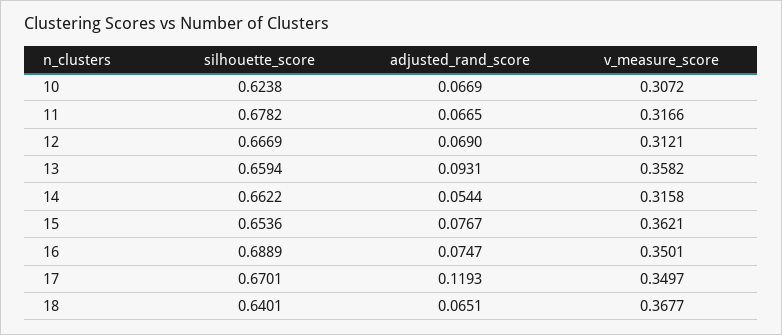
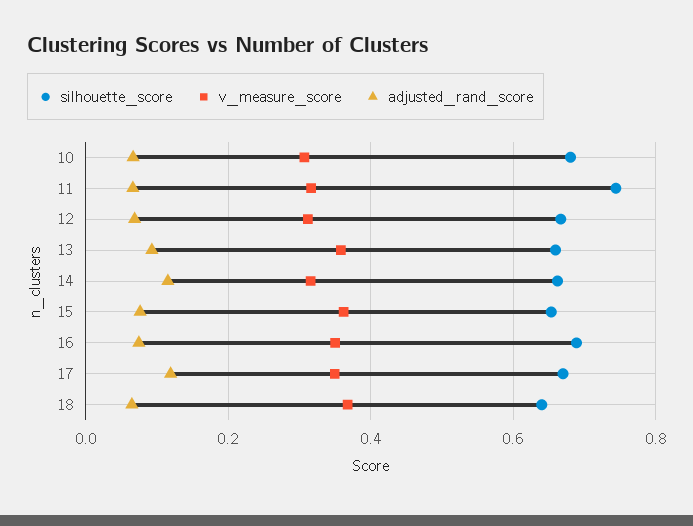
  {
    "silhouette_score": {
-     "10": 0.6238,
+     "10": 0.68,
-     "11": 0.6782,
+     "11": 0.74,
      "12": 0.6669,
      "13": 0.6594,
      "14": 0.6622,
      "15": 0.6536,
      "16": 0.6889,
      "17": 0.6701,
      "18": 0.6401
    },
    "adjusted_rand_score": {
      "10": 0.0669,
      "11": 0.0665,
      "12": 0.069,
      "13": 0.0931,
-     "14": 0.0544,
+     "14": 0.12,
      "15": 0.0767,
      "16": 0.0747,
      "17": 0.1193,
      "18": 0.0651
    },
    "v_measure_score": {
      "10": 0.3072,
      "11": 0.3166,
      "12": 0.3121,
      "13": 0.3582,
      "14": 0.3158,
      "15": 0.3621,
      "16": 0.3501,
      "17": 0.3497,
      "18": 0.3677
    }
  }

